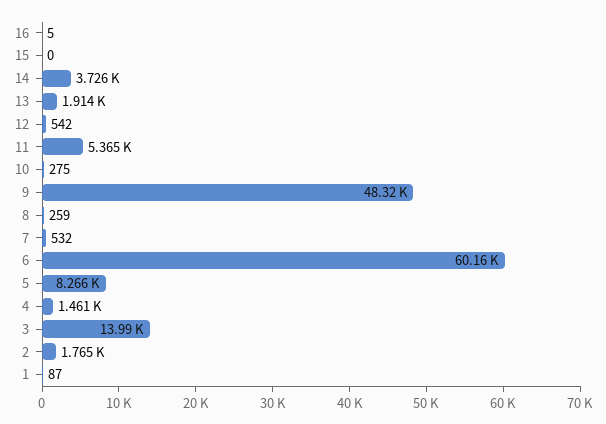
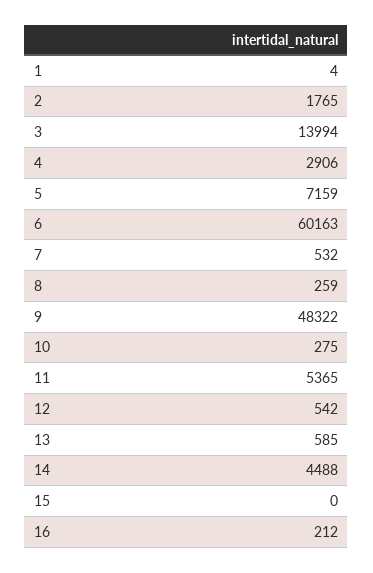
  {
-   "16": 5,
+   "16": 212,
    "15": 0,
-   "14": 3726,
+   "14": 4488,
-   "13": 1914,
+   "13": 585,
    "12": 542,
    "11": 5365,
    "10": 275,
    "9": 48322,
    "8": 259,
    "7": 532,
    "6": 60163,
-   "5": 8266,
+   "5": 7159,
-   "4": 1461,
+   "4": 2906,
    "3": 13994,
    "2": 1765,
-   "1": 87
+   "1": 4
  }

